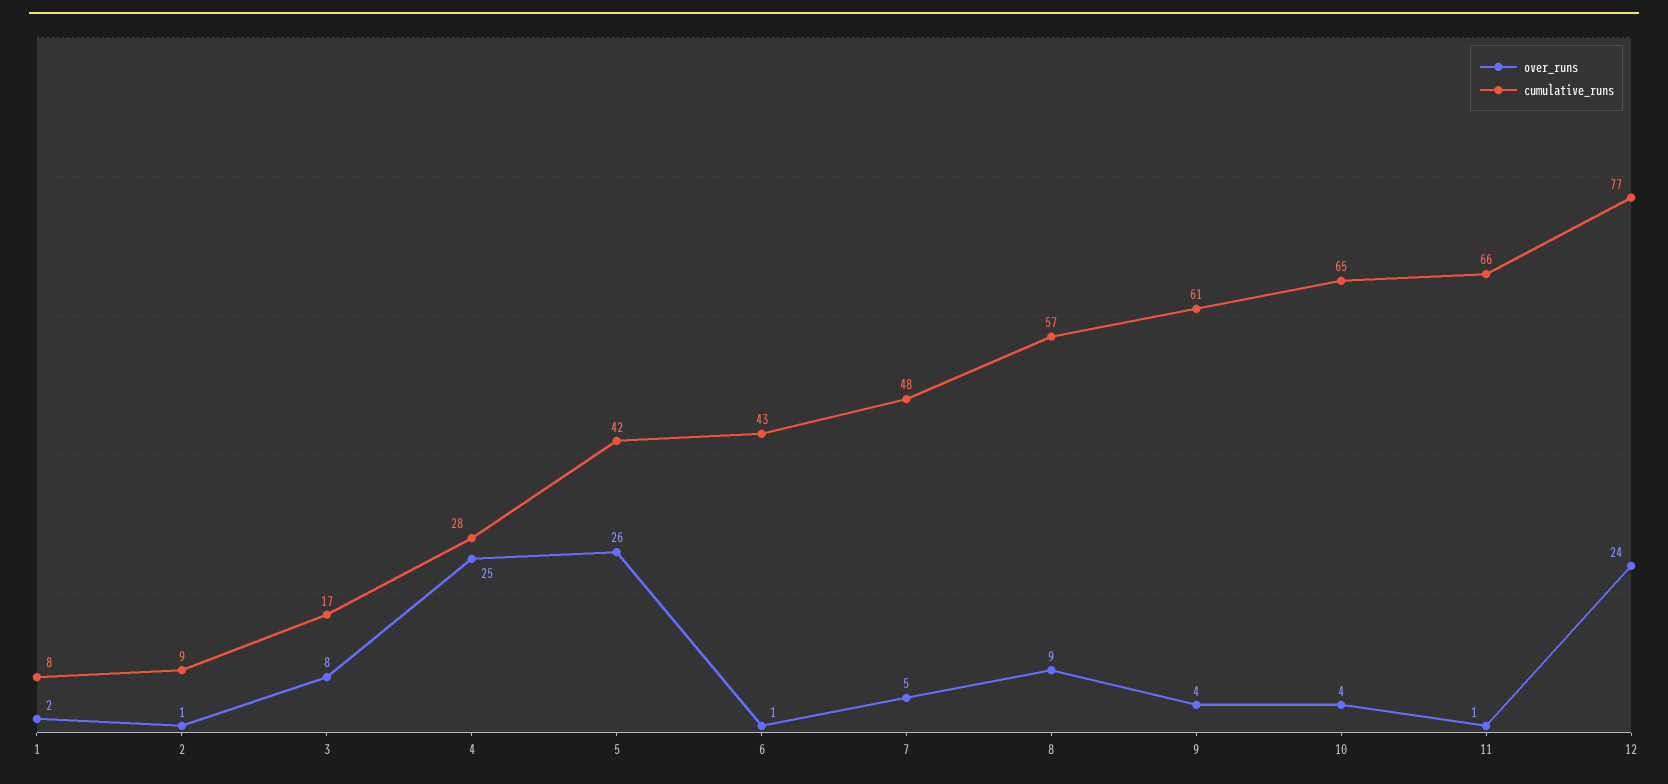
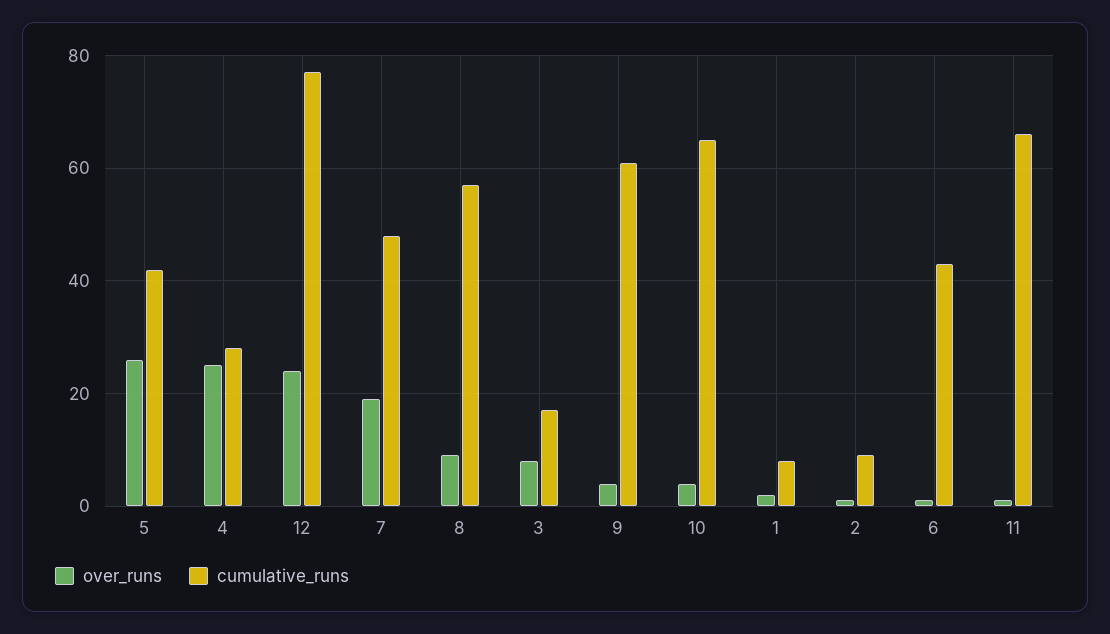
  {
    "over_runs": {
      "1": 2,
      "2": 1,
      "3": 8,
      "4": 25,
      "5": 26,
      "6": 1,
-     "7": 5,
+     "7": 20,
      "8": 9,
      "9": 4,
      "10": 4,
      "11": 1,
      "12": 24
    },
    "cumulative_runs": {
      "1": 8,
      "2": 9,
      "3": 17,
      "4": 28,
      "5": 42,
      "6": 43,
      "7": 48,
      "8": 57,
      "9": 61,
      "10": 65,
      "11": 66,
      "12": 77
    }
  }

